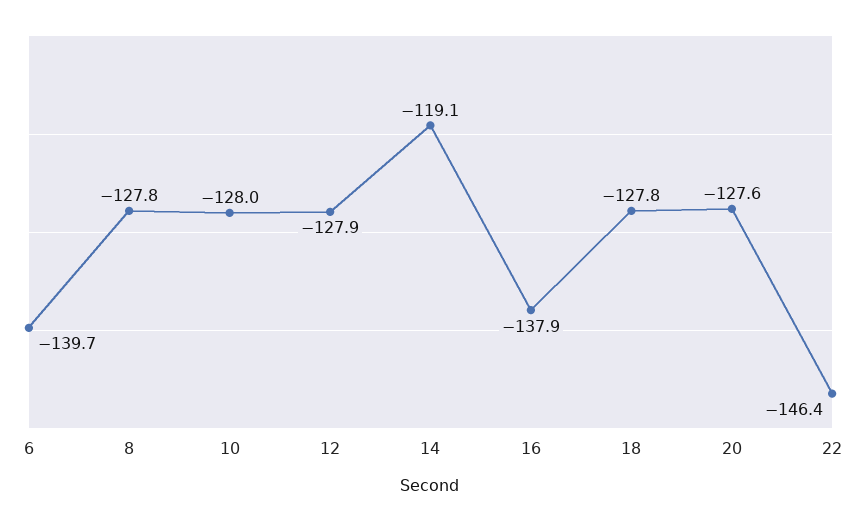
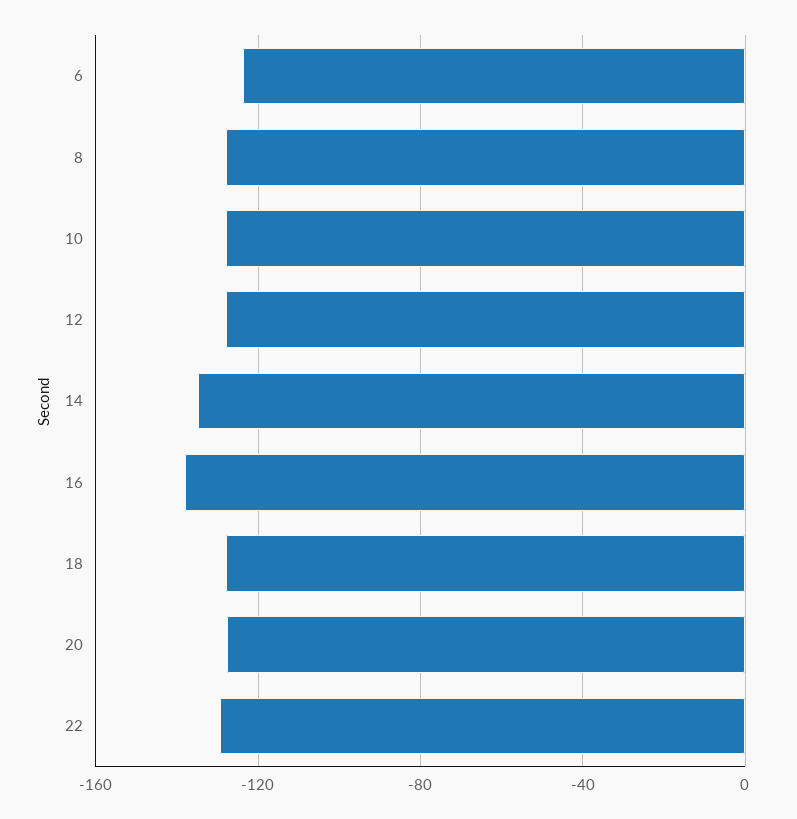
  {
-   "6": -139.7,
+   "6": -125,
    "8": -127.8,
    "10": -128,
    "12": -127.9,
-   "14": -119.1,
+   "14": -135,
    "16": -137.9,
    "18": -127.8,
    "20": -127.6,
-   "22": -146.4
+   "22": -130
  }

